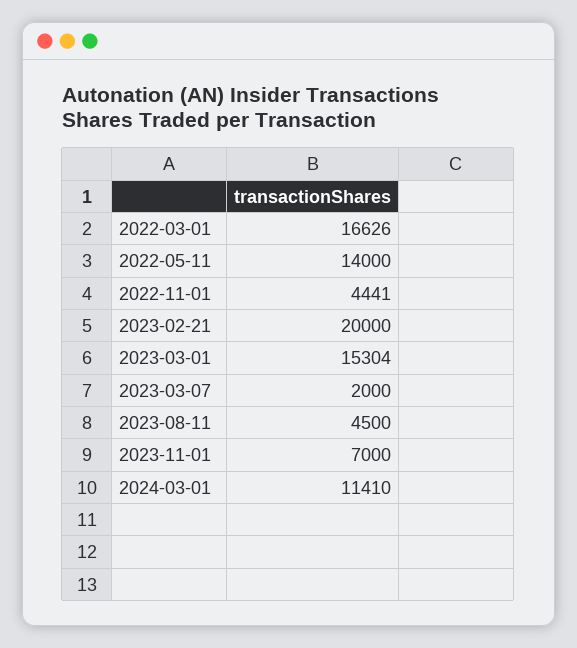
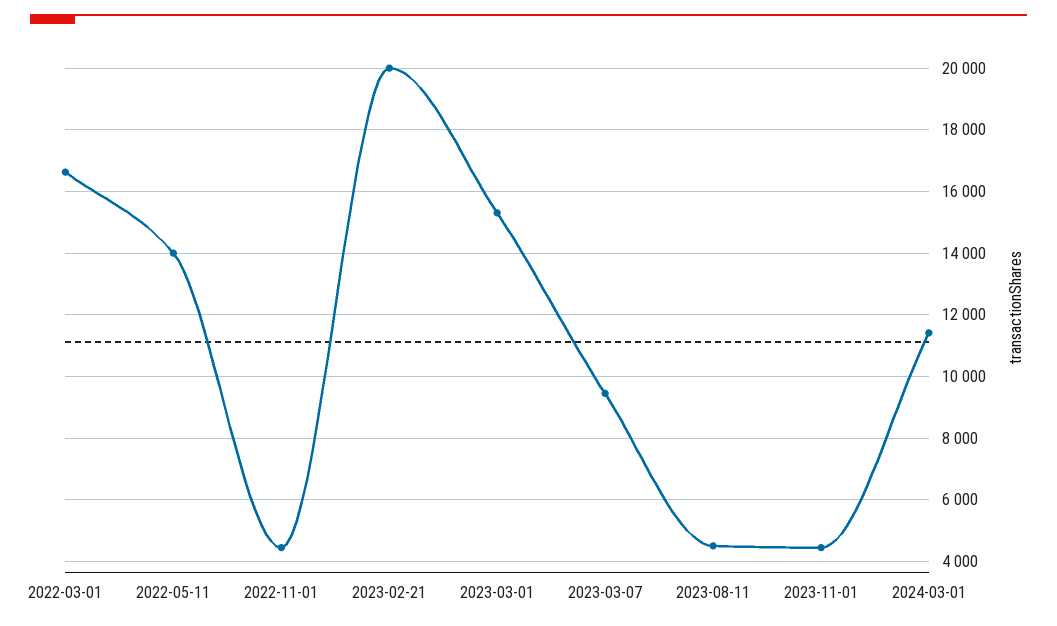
  {
    "2022-03-01": 16626,
    "2022-05-11": 14000,
    "2022-11-01": 4441,
    "2023-02-21": 20000,
    "2023-03-01": 15304,
-   "2023-03-07": 2000,
+   "2023-03-07": 9400,
    "2023-08-11": 4500,
-   "2023-11-01": 7000,
+   "2023-11-01": 4400,
    "2024-03-01": 11410
  }

